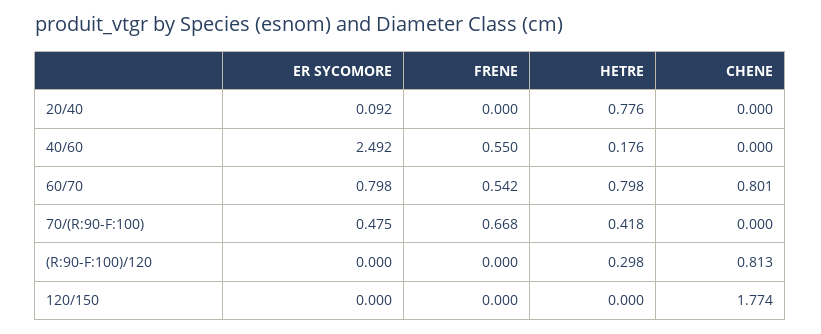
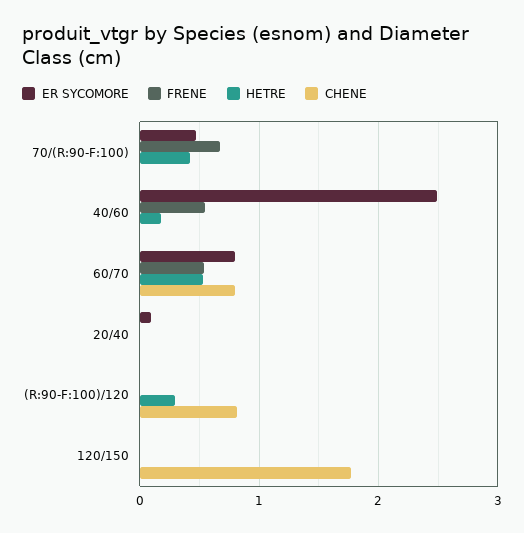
  {
    "ER SYCOMORE": {
      "20/40": 0.092,
      "40/60": 2.492,
      "60/70": 0.798,
      "70/(R:90-F:100)": 0.475,
      "(R:90-F:100)/120": 0,
      "120/150": 0
    },
    "FRENE": {
      "20/40": 0,
      "40/60": 0.55,
      "60/70": 0.542,
      "70/(R:90-F:100)": 0.668,
      "(R:90-F:100)/120": 0,
      "120/150": 0
    },
    "HETRE": {
-     "20/40": 0.776,
+     "20/40": 0,
      "40/60": 0.176,
-     "60/70": 0.798,
+     "60/70": 0.5,
      "70/(R:90-F:100)": 0.418,
      "(R:90-F:100)/120": 0.298,
      "120/150": 0
    },
    "CHENE": {
      "20/40": 0,
      "40/60": 0,
      "60/70": 0.801,
      "70/(R:90-F:100)": 0,
      "(R:90-F:100)/120": 0.813,
      "120/150": 1.774
    }
  }

